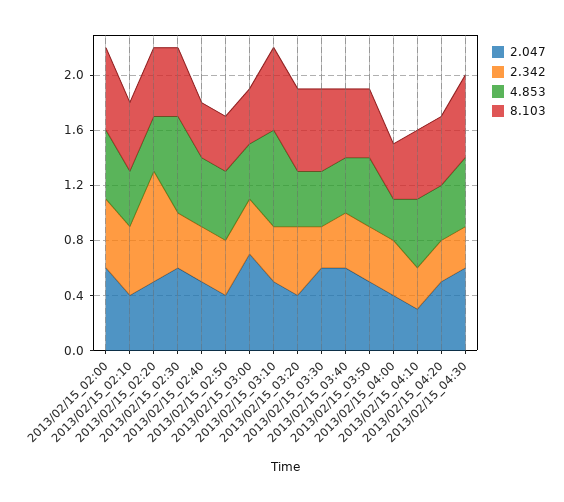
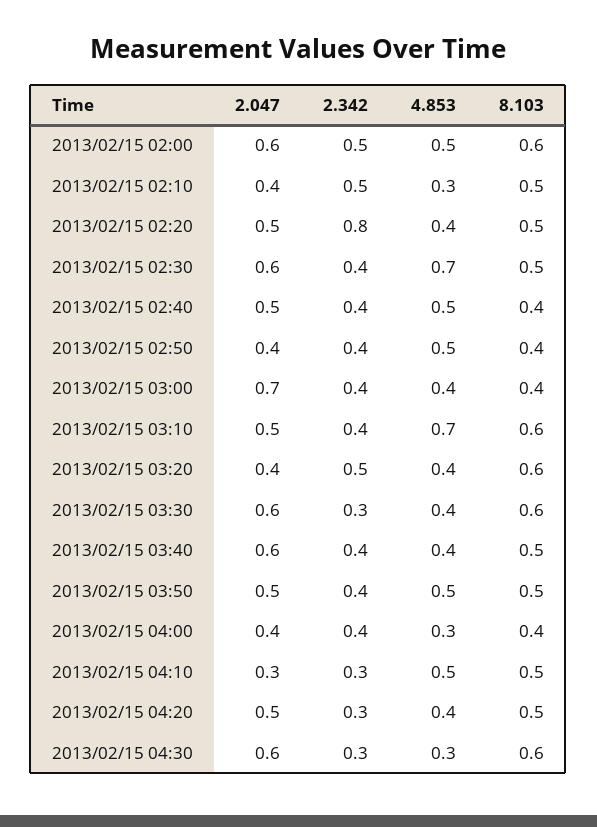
  {
    "2.047": {
      "2013/02/15_02:00": 0.6,
      "2013/02/15_02:10": 0.4,
      "2013/02/15_02:20": 0.5,
      "2013/02/15_02:30": 0.6,
      "2013/02/15_02:40": 0.5,
      "2013/02/15_02:50": 0.4,
      "2013/02/15_03:00": 0.7,
      "2013/02/15_03:10": 0.5,
      "2013/02/15_03:20": 0.4,
      "2013/02/15_03:30": 0.6,
      "2013/02/15_03:40": 0.6,
      "2013/02/15_03:50": 0.5,
      "2013/02/15_04:00": 0.4,
      "2013/02/15_04:10": 0.3,
      "2013/02/15_04:20": 0.5,
      "2013/02/15_04:30": 0.6
    },
    "2.342": {
      "2013/02/15_02:00": 0.5,
      "2013/02/15_02:10": 0.5,
      "2013/02/15_02:20": 0.8,
      "2013/02/15_02:30": 0.4,
      "2013/02/15_02:40": 0.4,
      "2013/02/15_02:50": 0.4,
      "2013/02/15_03:00": 0.4,
      "2013/02/15_03:10": 0.4,
      "2013/02/15_03:20": 0.5,
      "2013/02/15_03:30": 0.3,
      "2013/02/15_03:40": 0.4,
      "2013/02/15_03:50": 0.4,
      "2013/02/15_04:00": 0.4,
      "2013/02/15_04:10": 0.3,
      "2013/02/15_04:20": 0.3,
      "2013/02/15_04:30": 0.3
    },
    "4.853": {
      "2013/02/15_02:00": 0.5,
-     "2013/02/15_02:10": 0.4,
+     "2013/02/15_02:10": 0.3,
      "2013/02/15_02:20": 0.4,
      "2013/02/15_02:30": 0.7,
      "2013/02/15_02:40": 0.5,
      "2013/02/15_02:50": 0.5,
      "2013/02/15_03:00": 0.4,
      "2013/02/15_03:10": 0.7,
      "2013/02/15_03:20": 0.4,
      "2013/02/15_03:30": 0.4,
      "2013/02/15_03:40": 0.4,
      "2013/02/15_03:50": 0.5,
      "2013/02/15_04:00": 0.3,
      "2013/02/15_04:10": 0.5,
      "2013/02/15_04:20": 0.4,
-     "2013/02/15_04:30": 0.5
+     "2013/02/15_04:30": 0.3
    },
    "8.103": {
      "2013/02/15_02:00": 0.6,
      "2013/02/15_02:10": 0.5,
      "2013/02/15_02:20": 0.5,
      "2013/02/15_02:30": 0.5,
      "2013/02/15_02:40": 0.4,
      "2013/02/15_02:50": 0.4,
      "2013/02/15_03:00": 0.4,
      "2013/02/15_03:10": 0.6,
      "2013/02/15_03:20": 0.6,
      "2013/02/15_03:30": 0.6,
      "2013/02/15_03:40": 0.5,
      "2013/02/15_03:50": 0.5,
      "2013/02/15_04:00": 0.4,
      "2013/02/15_04:10": 0.5,
      "2013/02/15_04:20": 0.5,
      "2013/02/15_04:30": 0.6
    }
  }

